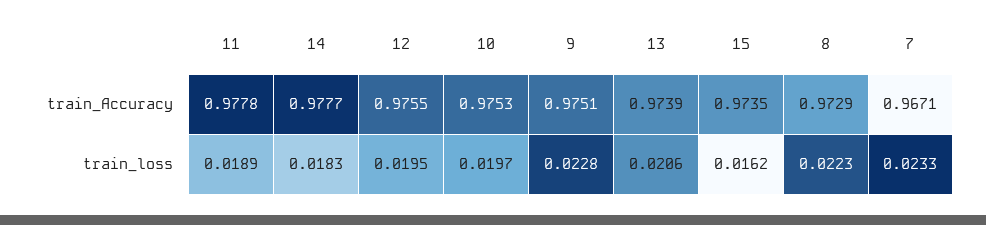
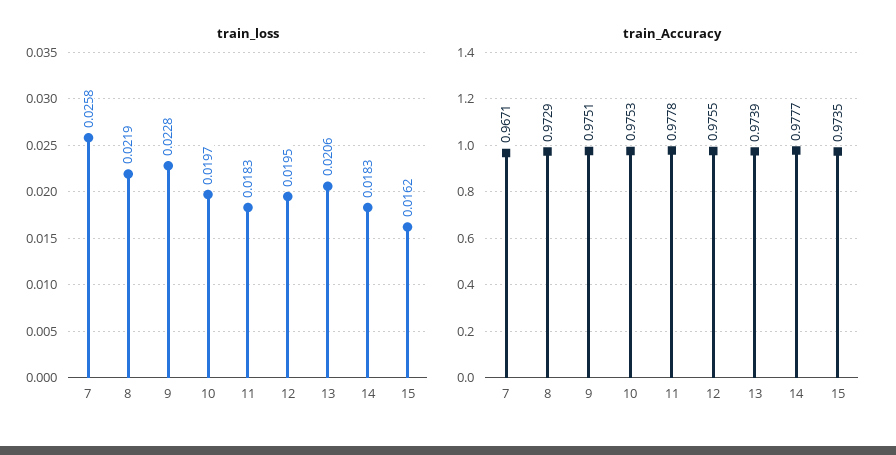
  {
    "train_Accuracy": {
      "11": 0.9778,
      "14": 0.9777,
      "12": 0.9755,
      "10": 0.9753,
      "9": 0.9751,
      "13": 0.9739,
      "15": 0.9735,
      "8": 0.9729,
      "7": 0.9671
    },
    "train_loss": {
-     "11": 0.0189,
+     "11": 0.0183,
      "14": 0.0183,
      "12": 0.0195,
      "10": 0.0197,
      "9": 0.0228,
      "13": 0.0206,
      "15": 0.0162,
-     "8": 0.0223,
+     "8": 0.0219,
-     "7": 0.0233
+     "7": 0.0258
    }
  }

